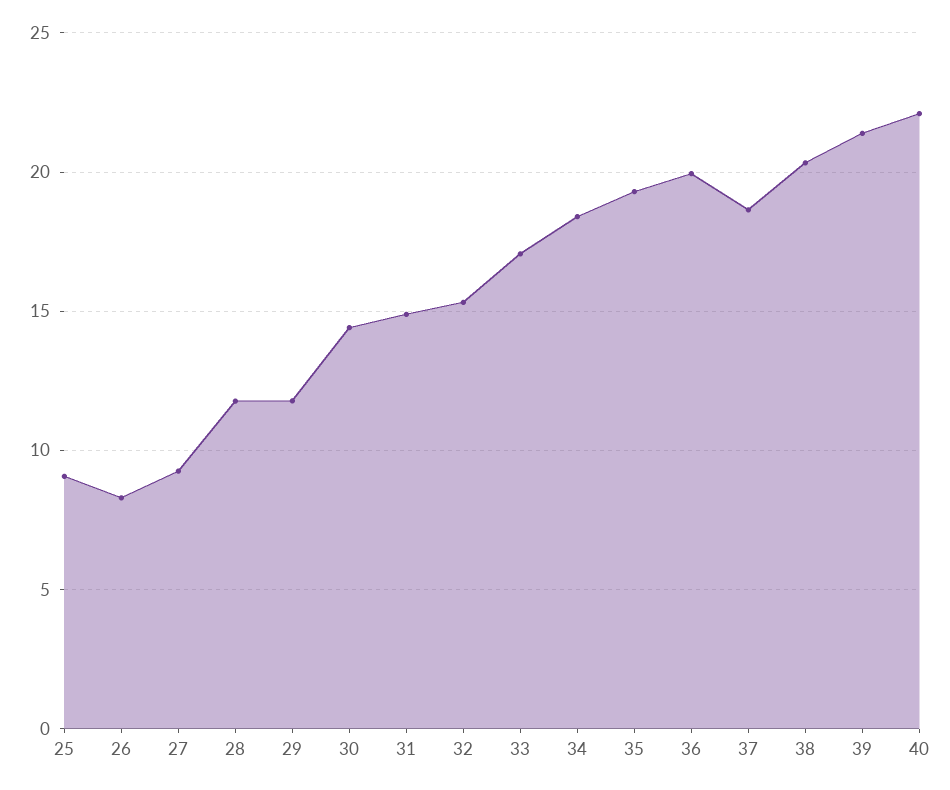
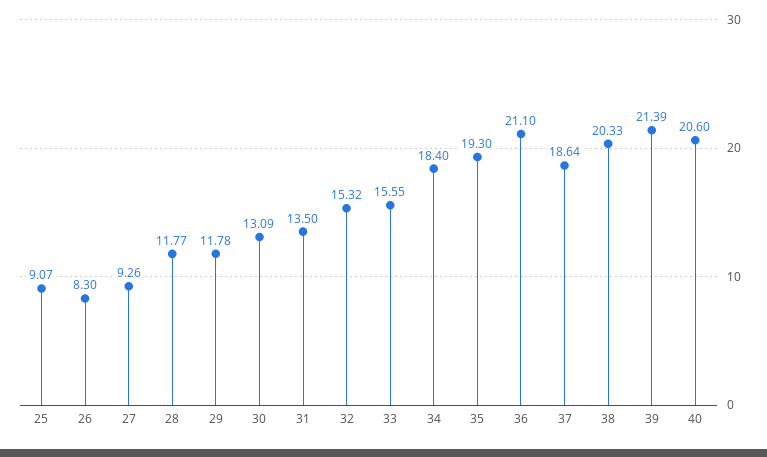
  {
    "25": 9.07,
    "26": 8.3,
    "27": 9.26,
    "28": 11.77,
    "29": 11.78,
-   "30": 14.5,
+   "30": 13.09,
-   "31": 15,
+   "31": 13.5,
    "32": 15.32,
-   "33": 17,
+   "33": 15.55,
    "34": 18.4,
    "35": 19.3,
-   "36": 20,
+   "36": 21.1,
    "37": 18.64,
    "38": 20.33,
    "39": 21.39,
-   "40": 22
+   "40": 20.6
  }

